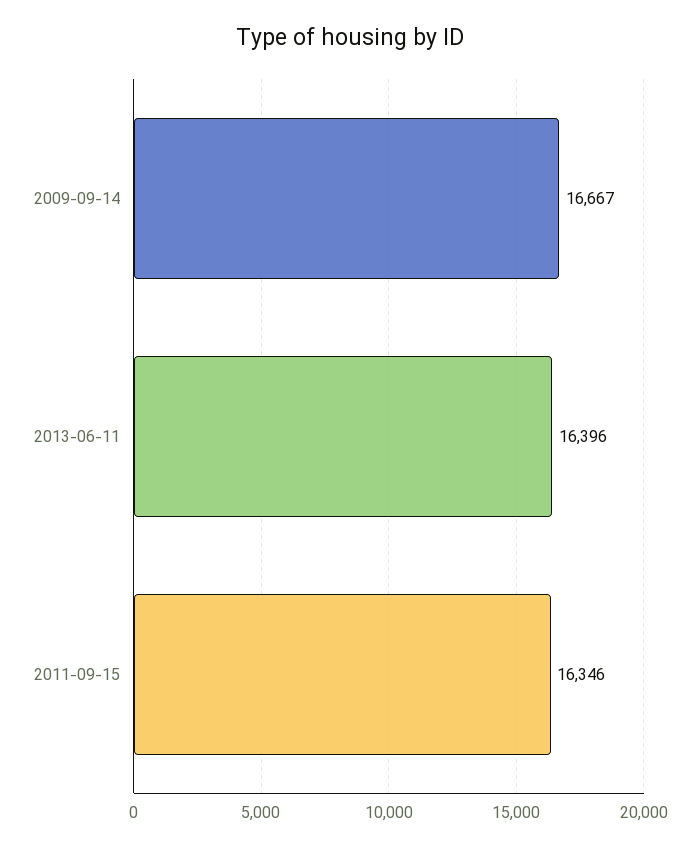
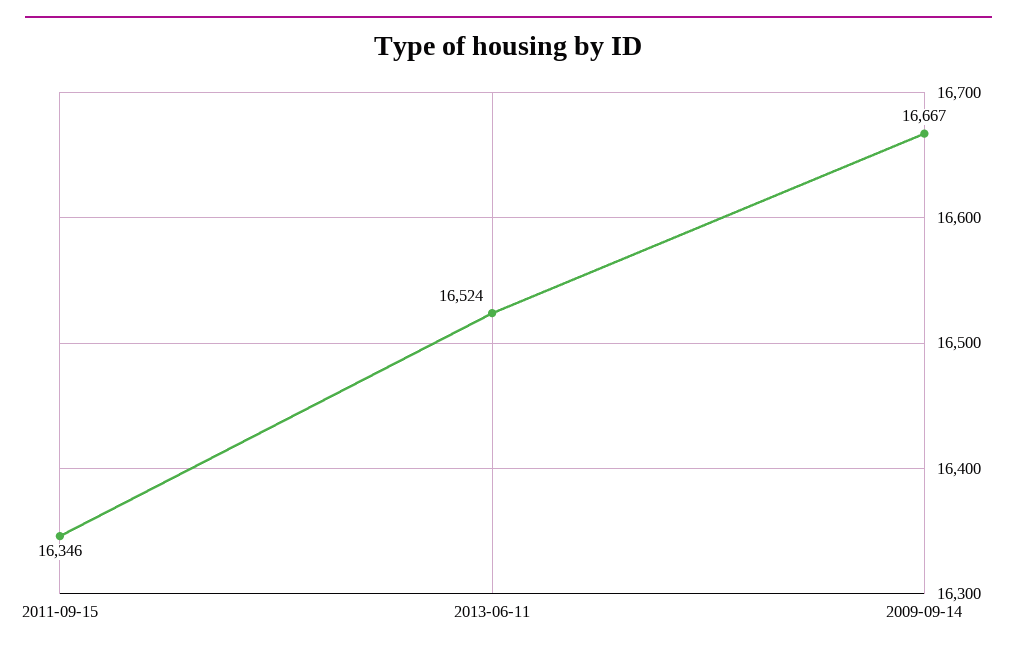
  {
    "2009-09-14": 16667,
-   "2013-06-11": 16396,
+   "2013-06-11": 16524,
    "2011-09-15": 16346
  }

